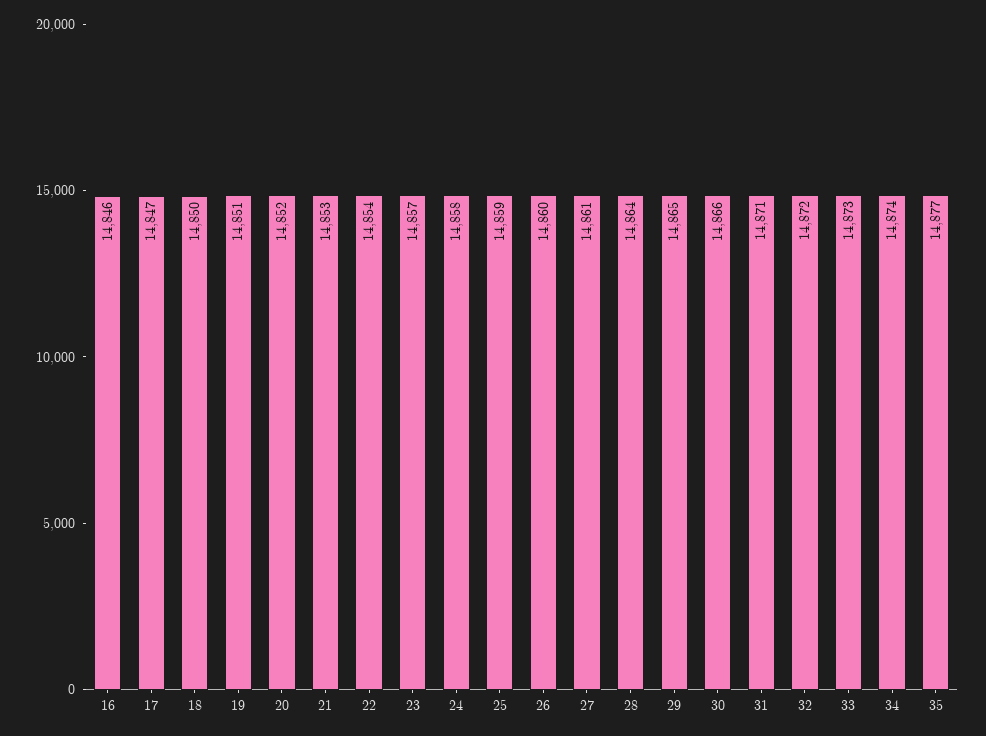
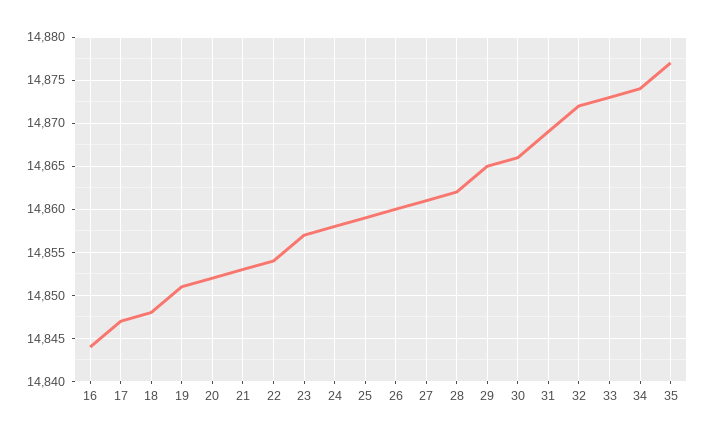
  {
-   "16": 14846,
+   "16": 14844,
    "17": 14847,
-   "18": 14850,
+   "18": 14848,
    "19": 14851,
    "20": 14852,
    "21": 14853,
    "22": 14854,
    "23": 14857,
    "24": 14858,
    "25": 14859,
    "26": 14860,
    "27": 14861,
-   "28": 14864,
+   "28": 14862,
    "29": 14865,
    "30": 14866,
-   "31": 14871,
+   "31": 14869,
    "32": 14872,
    "33": 14873,
    "34": 14874,
    "35": 14877
  }

